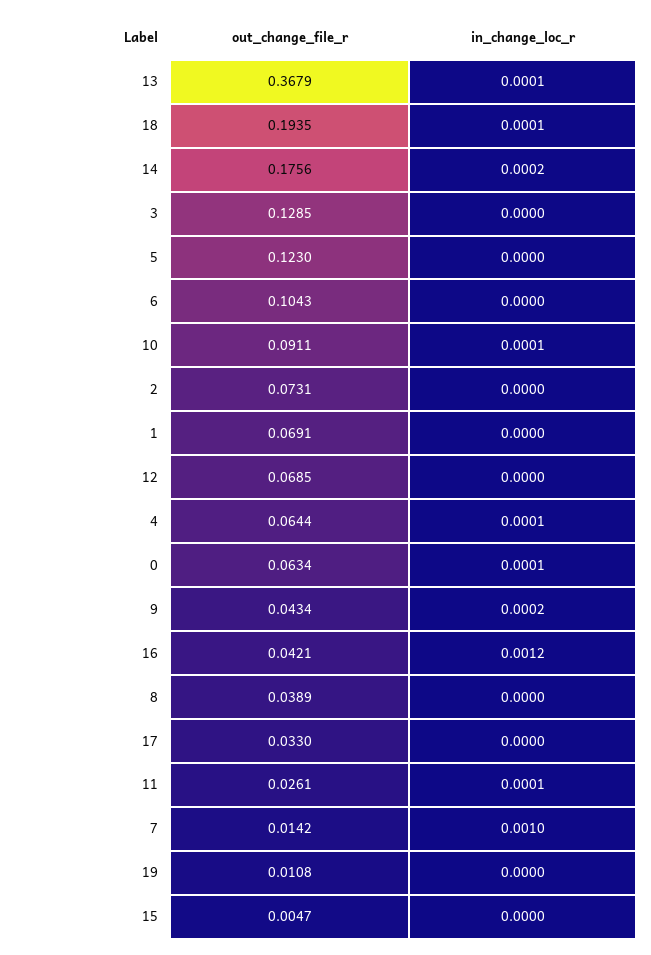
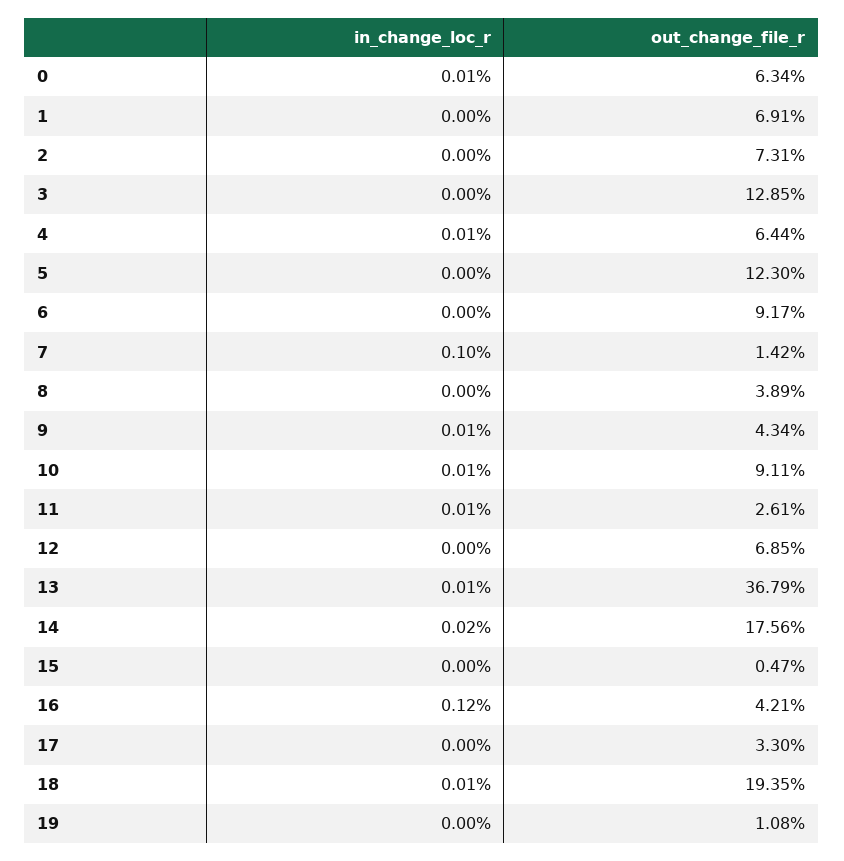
  {
    "out_change_file_r": {
      "13": 0.3679,
      "18": 0.1935,
      "14": 0.1756,
      "3": 0.1285,
      "5": 0.123,
-     "6": 0.1043,
+     "6": 0.0917,
      "10": 0.0911,
      "2": 0.0731,
      "1": 0.0691,
      "12": 0.0685,
      "4": 0.0644,
      "0": 0.0634,
      "9": 0.0434,
      "16": 0.0421,
      "8": 0.0389,
      "17": 0.033,
      "11": 0.0261,
      "7": 0.0142,
      "19": 0.0108,
      "15": 0.0047
    },
    "in_change_loc_r": {
      "13": 0.0001,
      "18": 0.0001,
      "14": 0.0002,
      "3": 0,
      "5": 0,
      "6": 0,
      "10": 0.0001,
      "2": 0,
      "1": 0,
      "12": 0,
      "4": 0.0001,
      "0": 0.0001,
-     "9": 0.0002,
+     "9": 0.0001,
      "16": 0.0012,
      "8": 0,
      "17": 0,
      "11": 0.0001,
      "7": 0.001,
      "19": 0,
      "15": 0
    }
  }

